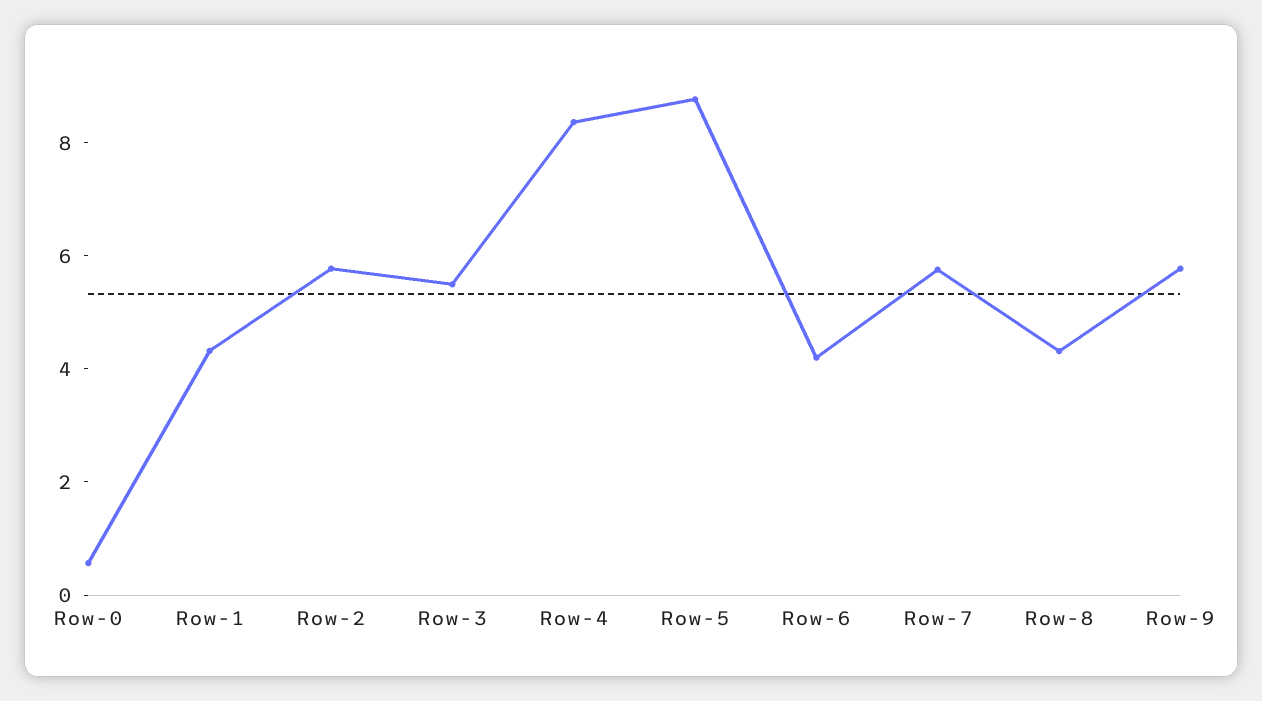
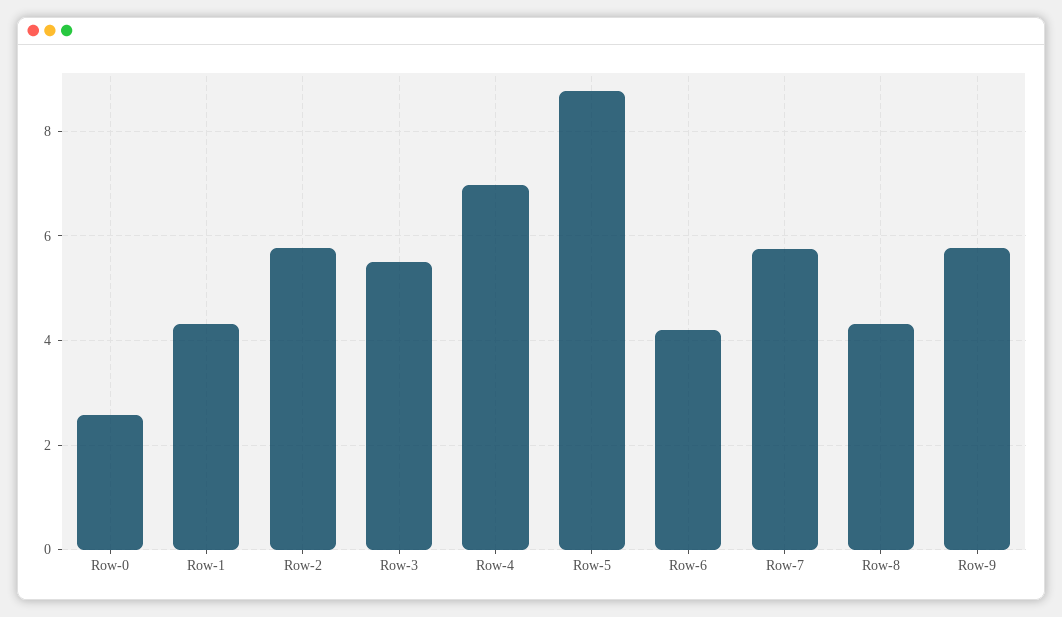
  {
-   "Row-0": 0.5,
+   "Row-0": 2.6,
    "Row-1": 4.4,
    "Row-2": 5.8,
    "Row-3": 5.4,
-   "Row-4": 8.5,
+   "Row-4": 7,
    "Row-5": 8.8,
    "Row-6": 4.2,
    "Row-7": 5.8,
    "Row-8": 4.4,
    "Row-9": 5.8
  }

